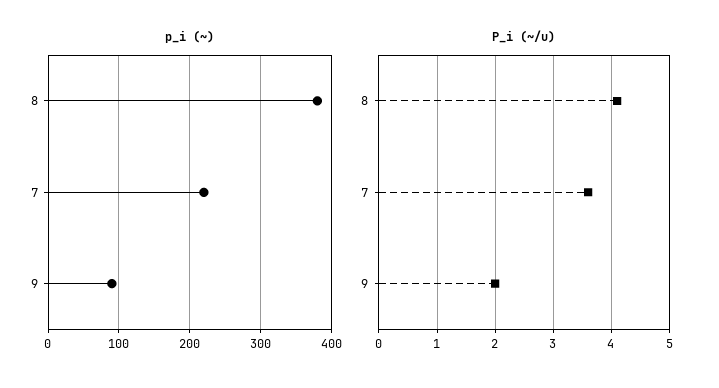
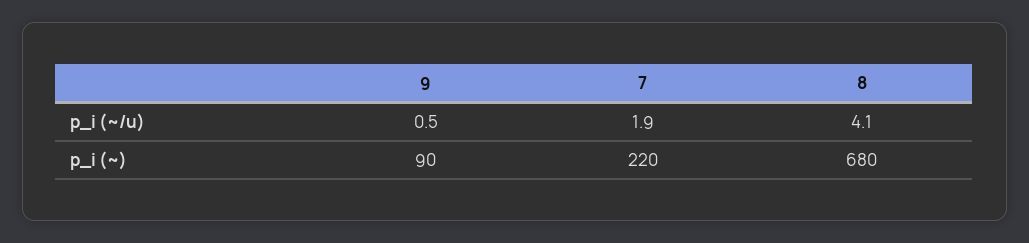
  {
    "p_i (~)": {
-     "8": 380,
+     "8": 680,
      "7": 220,
      "9": 90
    },
    "P_i (~/u)": {
      "8": 4.1,
-     "7": 3.5,
+     "7": 1.9,
-     "9": 2
+     "9": 0.5
    }
  }

